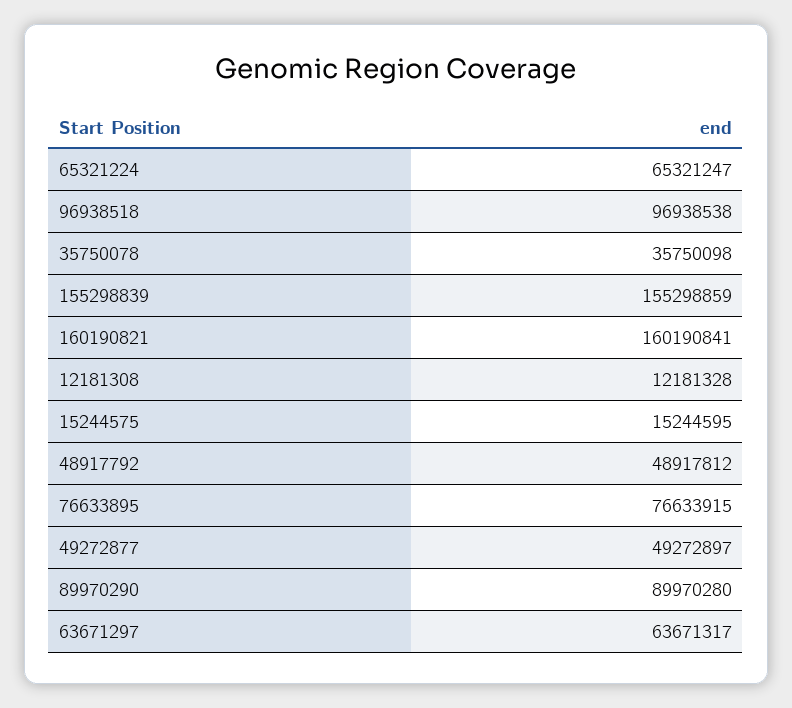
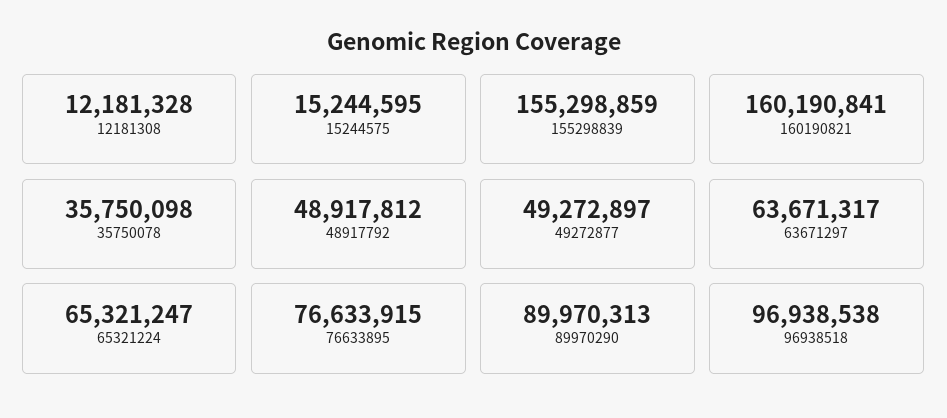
  {
    "65321224": 65321247,
    "96938518": 96938538,
    "35750078": 35750098,
    "155298839": 155298859,
    "160190821": 160190841,
    "12181308": 12181328,
    "15244575": 15244595,
    "48917792": 48917812,
    "76633895": 76633915,
    "49272877": 49272897,
-   "89970290": 89970280,
+   "89970290": 89970313,
    "63671297": 63671317
  }

